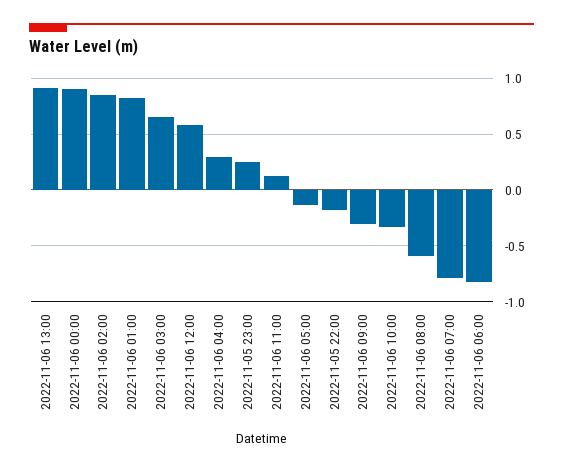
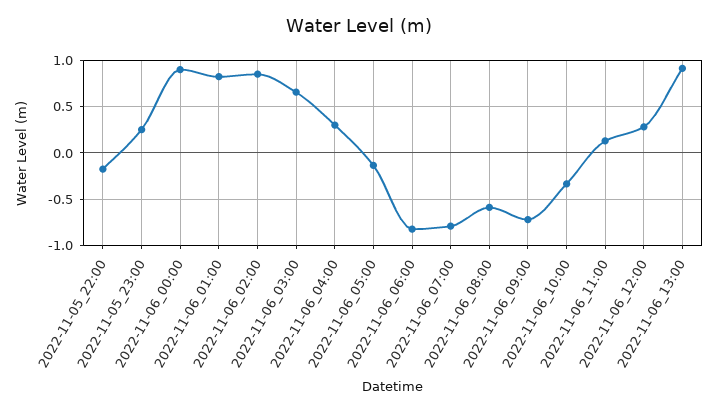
  {
    "2022-11-06 13:00": 0.9,
    "2022-11-06 00:00": 0.9,
    "2022-11-06 02:00": 0.9,
    "2022-11-06 01:00": 0.8,
    "2022-11-06 03:00": 0.7,
-   "2022-11-06 12:00": 0.6,
+   "2022-11-06 12:00": 0.3,
    "2022-11-06 04:00": 0.3,
    "2022-11-05 23:00": 0.3,
    "2022-11-06 11:00": 0.1,
    "2022-11-06 05:00": -0.1,
    "2022-11-05 22:00": -0.2,
-   "2022-11-06 09:00": -0.3,
+   "2022-11-06 09:00": -0.7,
    "2022-11-06 10:00": -0.3,
    "2022-11-06 08:00": -0.6,
    "2022-11-06 07:00": -0.8,
    "2022-11-06 06:00": -0.8
  }

